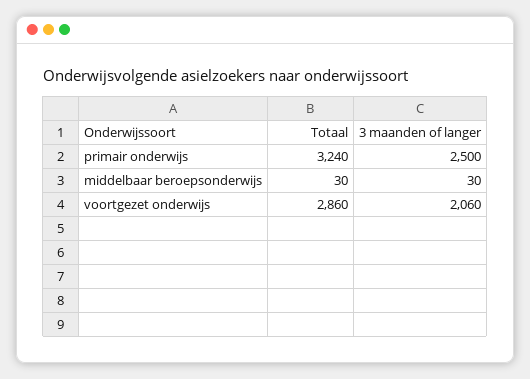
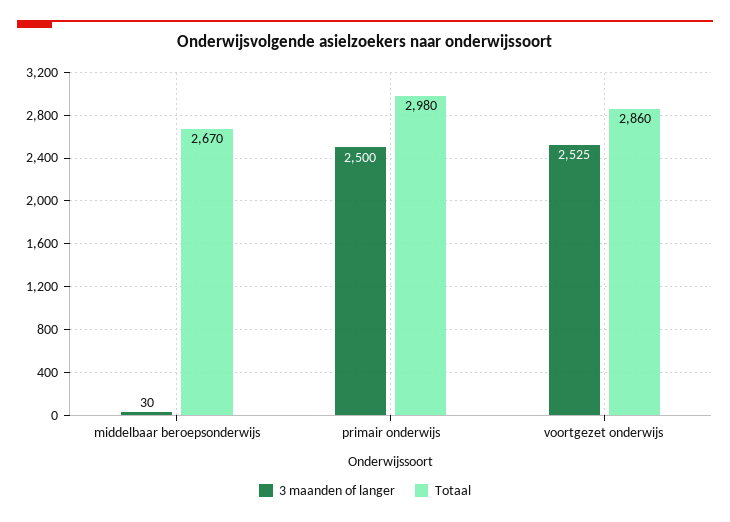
  {
    "Totaal": {
-     "primair onderwijs": 3240,
+     "primair onderwijs": 2980,
-     "middelbaar beroepsonderwijs": 30,
+     "middelbaar beroepsonderwijs": 2670,
      "voortgezet onderwijs": 2860
    },
    "3 maanden of langer": {
      "primair onderwijs": 2500,
      "middelbaar beroepsonderwijs": 30,
-     "voortgezet onderwijs": 2060
+     "voortgezet onderwijs": 2525
    }
  }

